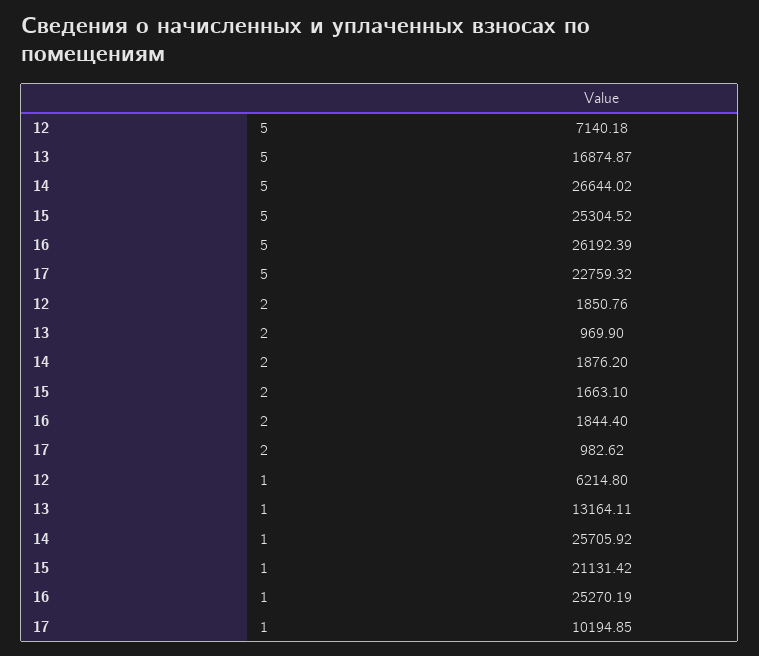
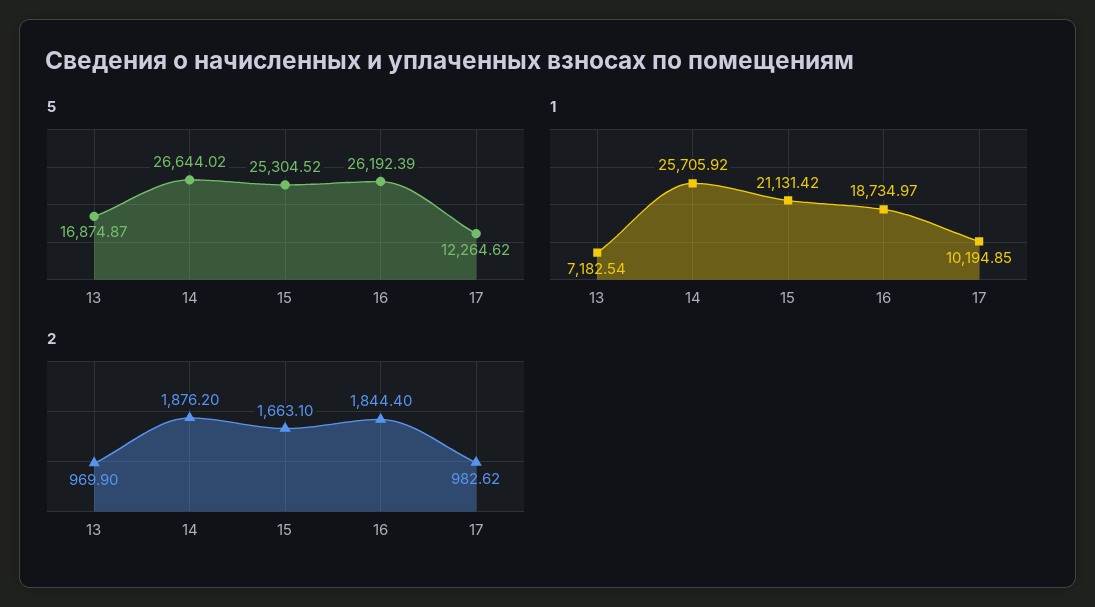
  {
    "5": {
-     "12": 7140.18,
      "13": 16874.87,
      "14": 26644.02,
      "15": 25304.52,
      "16": 26192.39,
-     "17": 22759.32
+     "17": 12264.62
    },
    "2": {
-     "12": 1850.76,
      "13": 969.9,
      "14": 1876.2,
      "15": 1663.1,
      "16": 1844.4,
      "17": 982.62
    },
    "1": {
-     "12": 6214.8,
-     "13": 13164.11,
+     "13": 7182.54,
      "14": 25705.92,
      "15": 21131.42,
-     "16": 25270.19,
+     "16": 18734.97,
      "17": 10194.85
    }
  }

